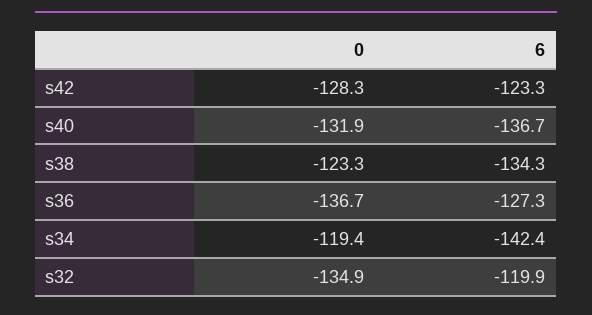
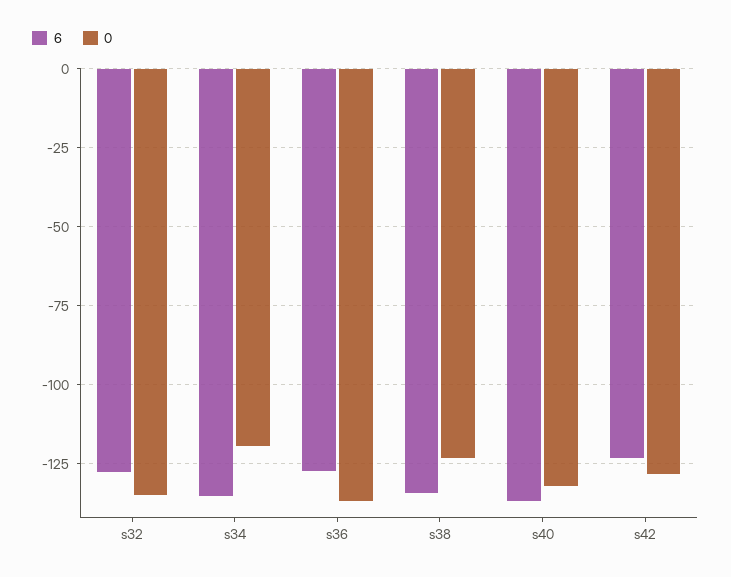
  {
    "0": {
      "s42": -128.3,
      "s40": -131.9,
      "s38": -123.3,
      "s36": -136.7,
      "s34": -119.4,
      "s32": -134.9
    },
    "6": {
      "s42": -123.3,
      "s40": -136.7,
      "s38": -134.3,
      "s36": -127.3,
-     "s34": -142.4,
+     "s34": -135,
-     "s32": -119.9
+     "s32": -127.5
    }
  }

